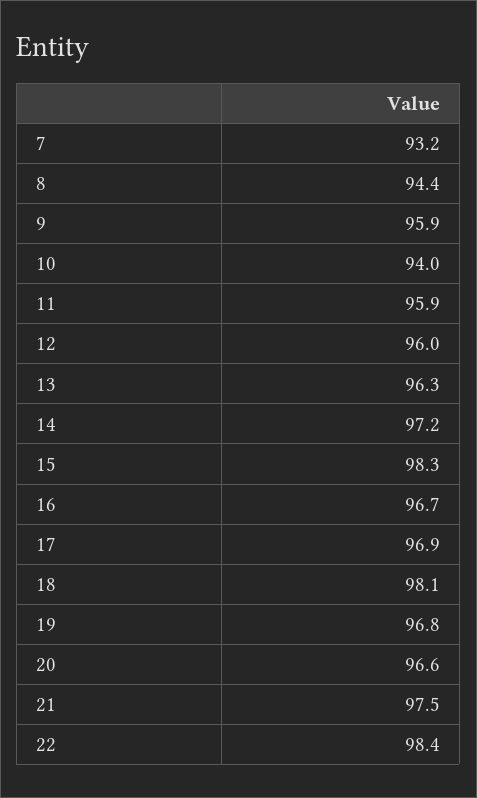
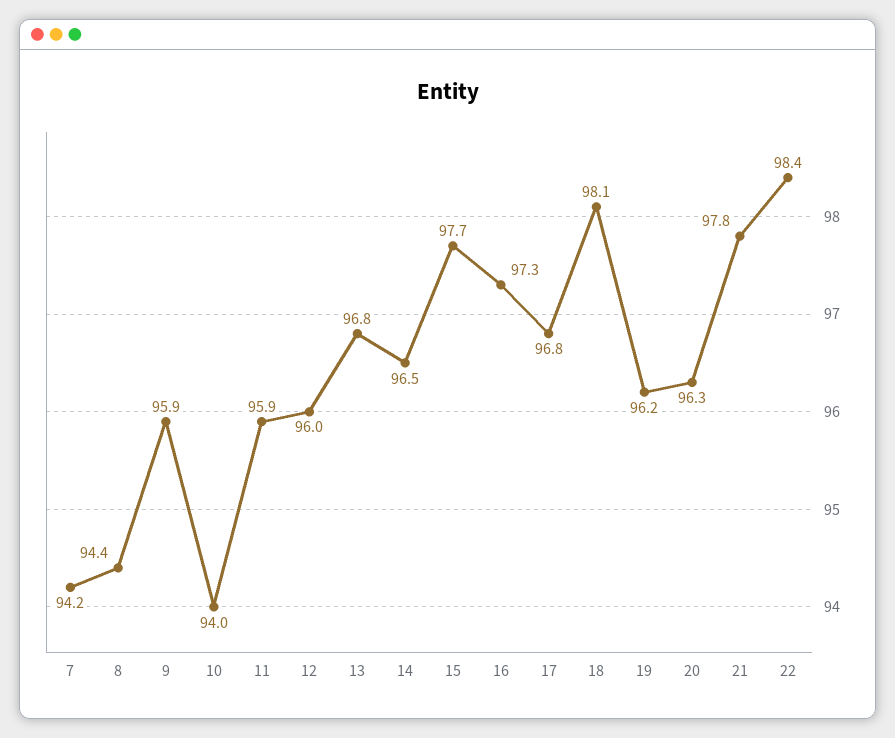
  {
-   "7": 93.2,
+   "7": 94.2,
    "8": 94.4,
    "9": 95.9,
    "10": 94,
    "11": 95.9,
    "12": 96,
-   "13": 96.3,
+   "13": 96.8,
-   "14": 97.2,
+   "14": 96.5,
-   "15": 98.3,
+   "15": 97.7,
-   "16": 96.7,
+   "16": 97.3,
-   "17": 96.9,
+   "17": 96.8,
    "18": 98.1,
-   "19": 96.8,
+   "19": 96.2,
-   "20": 96.6,
+   "20": 96.3,
-   "21": 97.5,
+   "21": 97.8,
    "22": 98.4
  }

